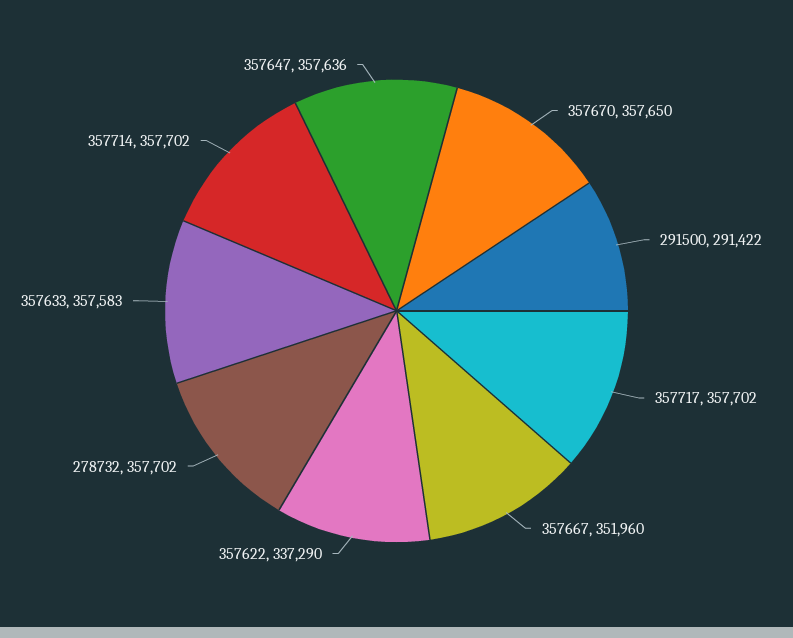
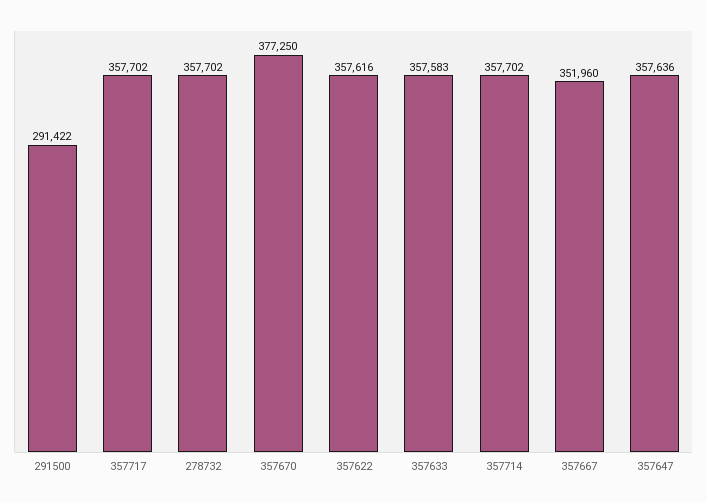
  {
-   "357670": 357650,
+   "357670": 377250,
    "291500": 291422,
    "357717": 357702,
    "357667": 351960,
-   "357622": 337290,
+   "357622": 357616,
    "278732": 357702,
    "357633": 357583,
    "357714": 357702,
    "357647": 357636
  }

